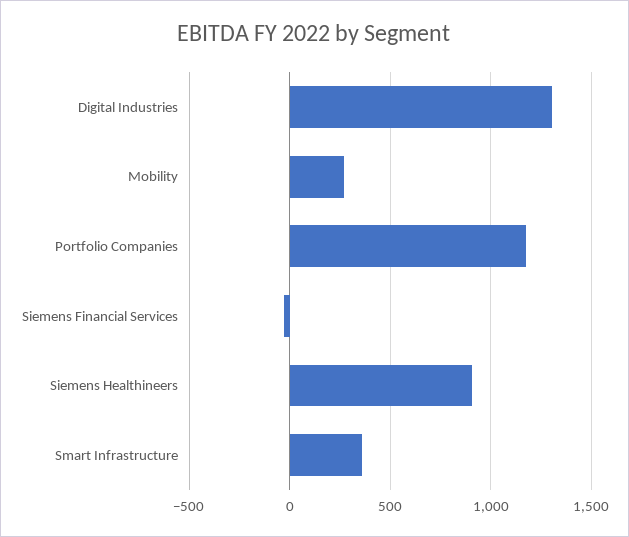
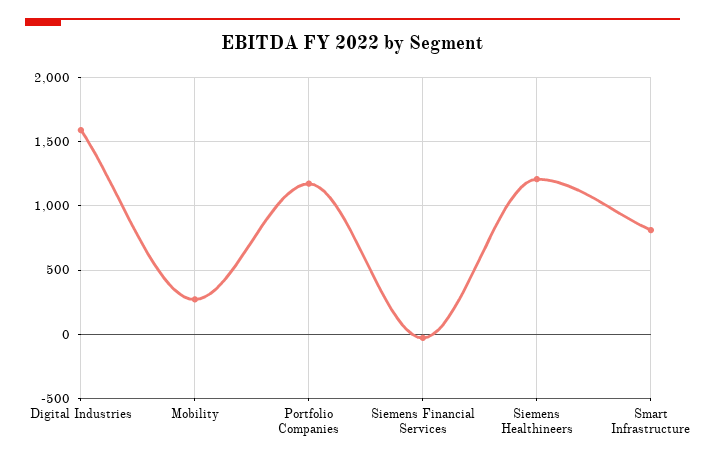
  {
-   "Digital Industries": 1300,
+   "Digital Industries": 1600,
    "Mobility": 250,
    "Portfolio Companies": 1150,
    "Siemens Financial Services": -50,
-   "Siemens Healthineers": 900,
+   "Siemens Healthineers": 1200,
-   "Smart Infrastructure": 350
+   "Smart Infrastructure": 800
  }

